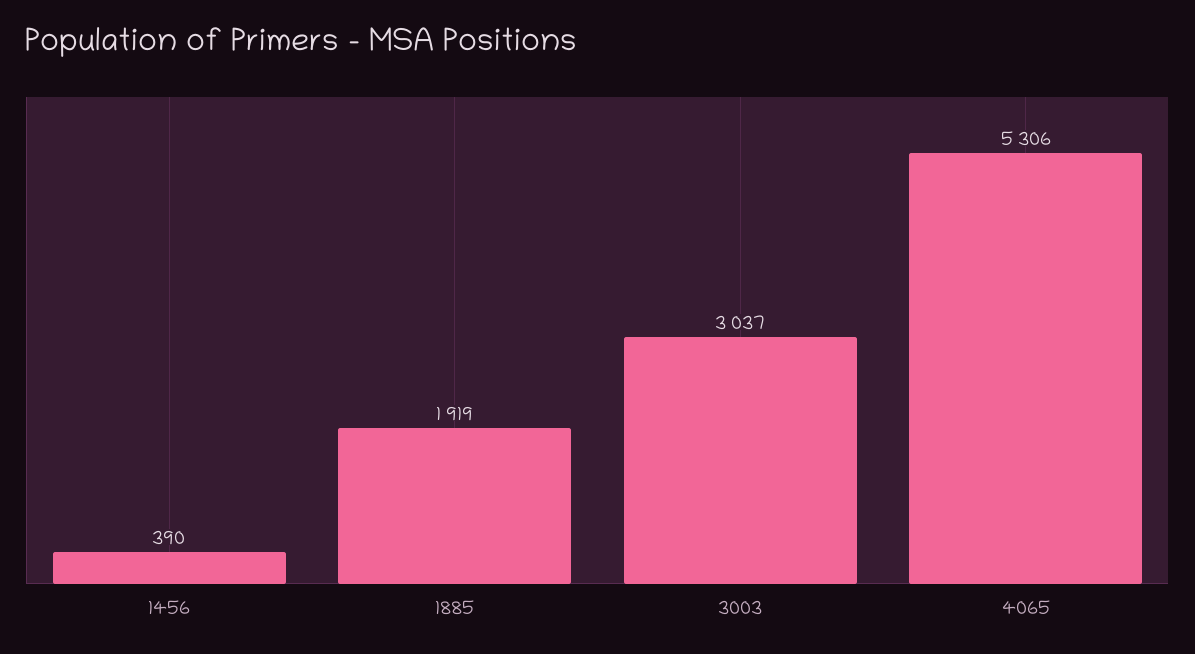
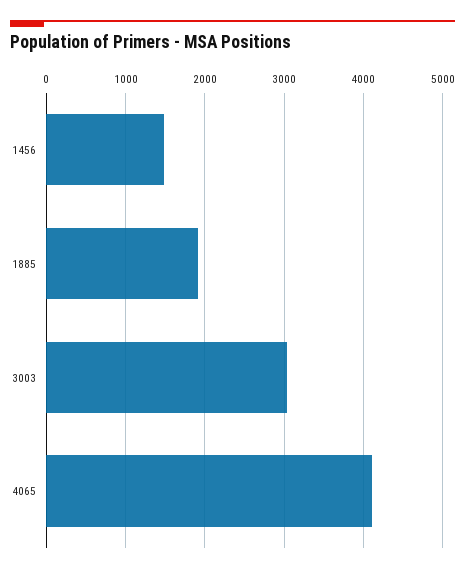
  {
-   "1456": 390,
+   "1456": 1500,
    "1885": 1919,
    "3003": 3037,
-   "4065": 5306
+   "4065": 4100
  }

